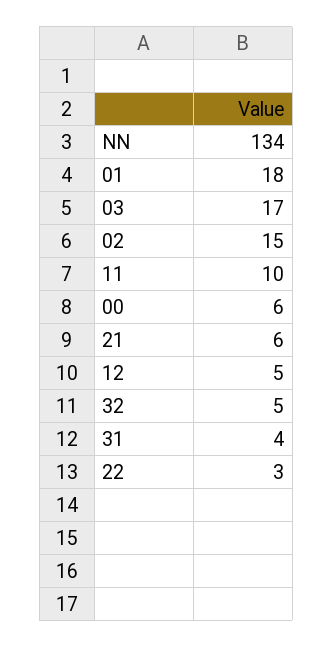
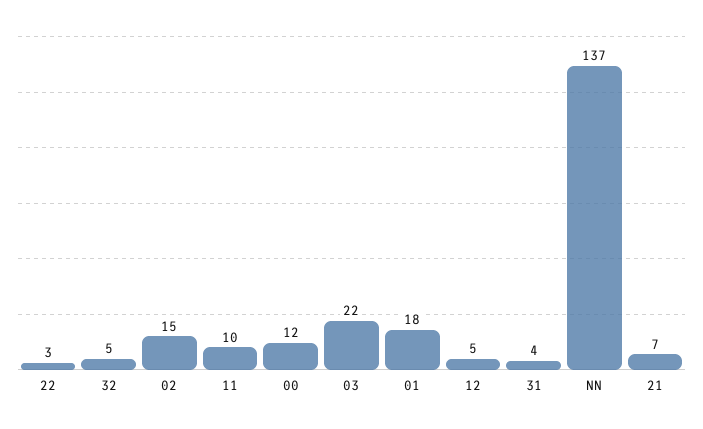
  {
-   "NN": 134,
+   "NN": 137,
    "01": 18,
-   "03": 17,
+   "03": 22,
    "02": 15,
    "11": 10,
-   "00": 6,
+   "00": 12,
-   "21": 6,
+   "21": 7,
    "12": 5,
    "32": 5,
    "31": 4,
    "22": 3
  }

